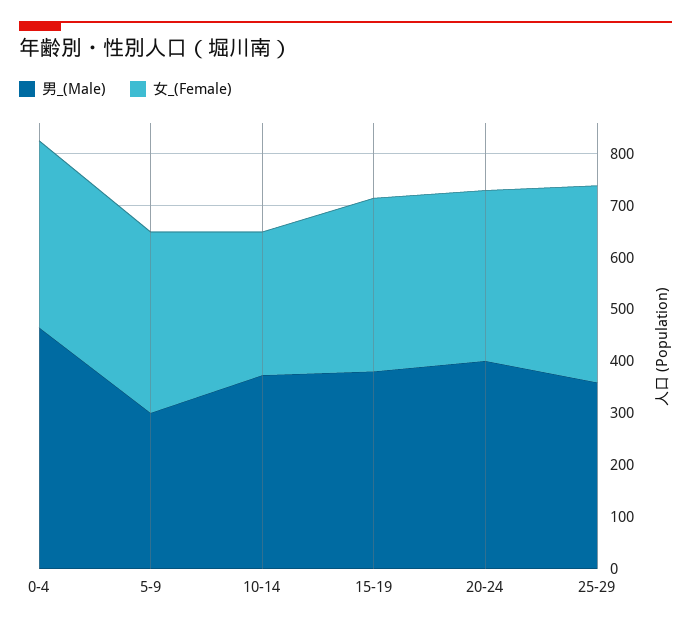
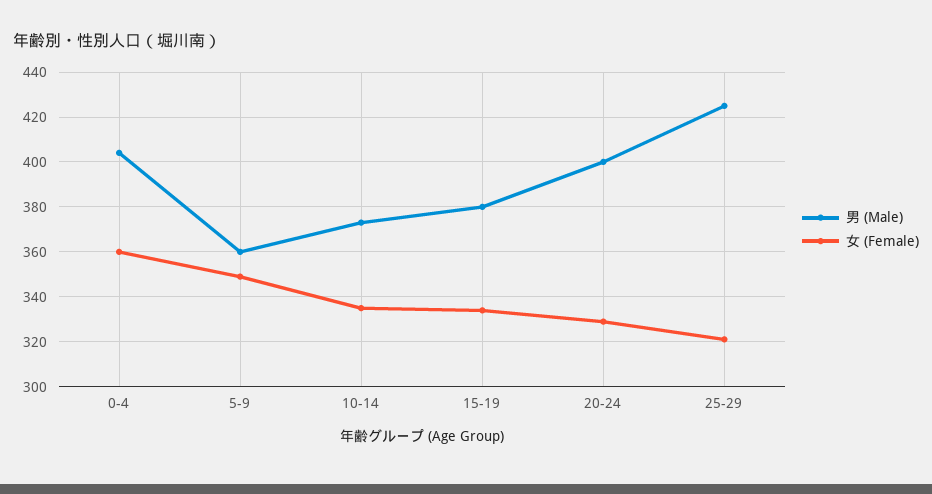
  {
    "男_(Male)": {
-     "0-4": 460,
+     "0-4": 405,
-     "5-9": 300,
+     "5-9": 360,
      "10-14": 375,
      "15-19": 380,
      "20-24": 400,
-     "25-29": 360
+     "25-29": 425
    },
    "女_(Female)": {
      "0-4": 360,
      "5-9": 350,
-     "10-14": 280,
+     "10-14": 335,
      "15-19": 335,
      "20-24": 330,
-     "25-29": 380
+     "25-29": 320
    }
  }

